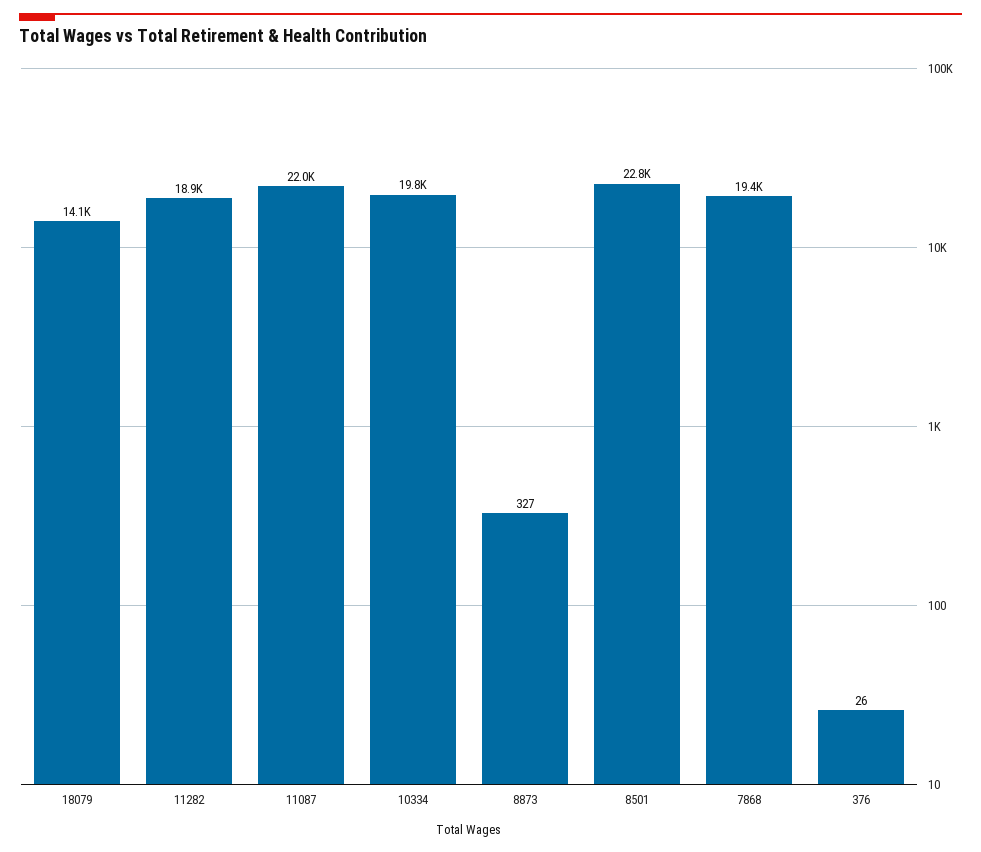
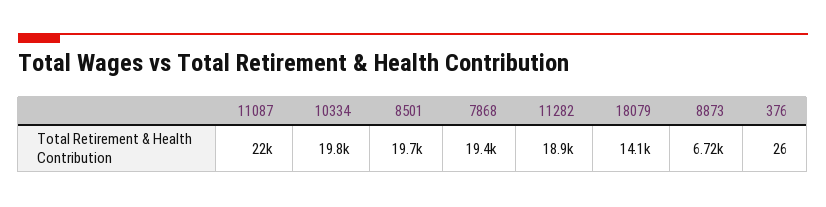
  {
    "18079": 14100,
    "11282": 18900,
    "11087": 22000,
    "10334": 19800,
-   "8873": 327,
+   "8873": 6720,
-   "8501": 22800,
+   "8501": 19700,
    "7868": 19400,
    "376": 26
  }

